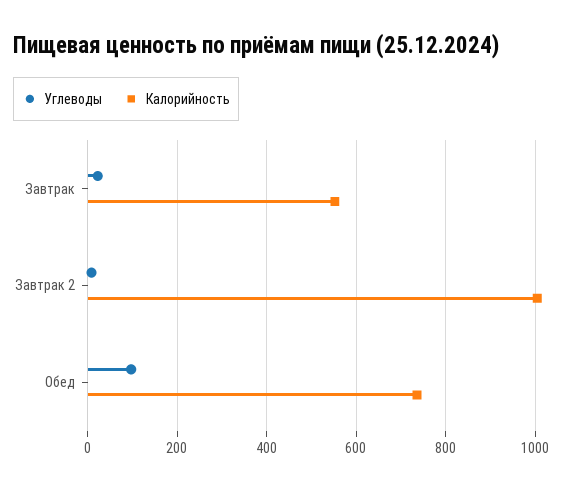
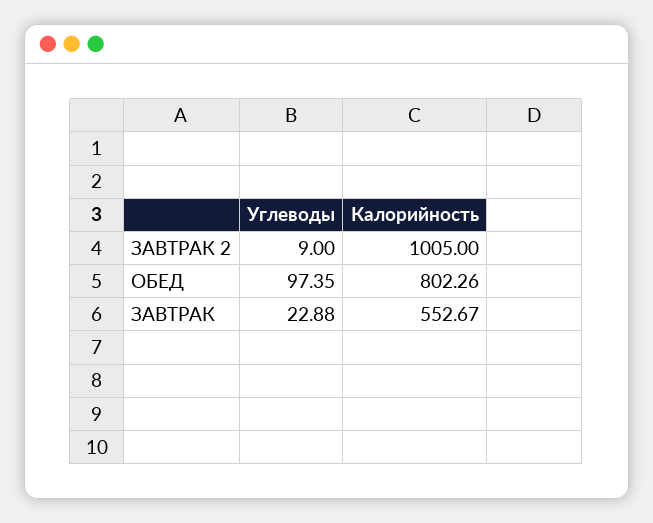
  {
    "Углеводы": {
      "Завтрак": 22.88,
      "Завтрак 2": 9,
      "Обед": 97.35
    },
    "Калорийность": {
      "Завтрак": 552.67,
      "Завтрак 2": 1005,
-     "Обед": 740
+     "Обед": 802.26
    }
  }

